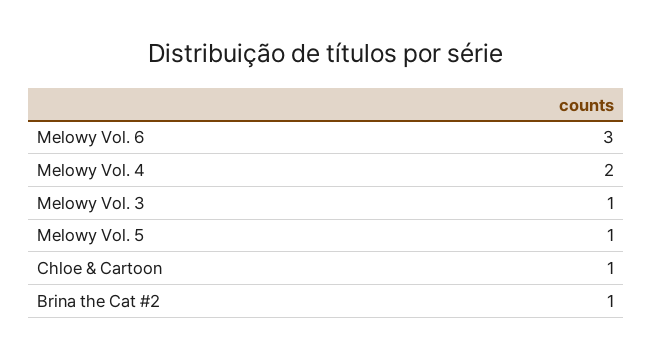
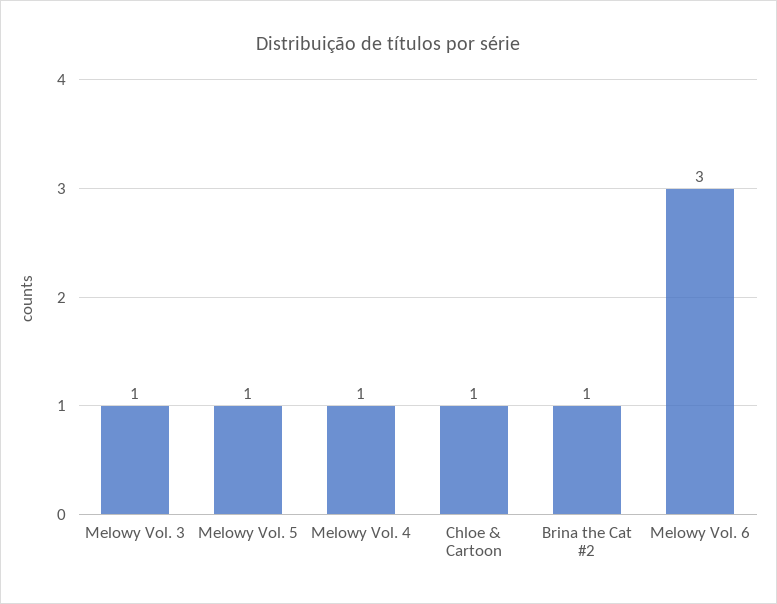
  {
    "Melowy Vol. 6": 3,
-   "Melowy Vol. 4": 2,
+   "Melowy Vol. 4": 1,
    "Melowy Vol. 3": 1,
    "Melowy Vol. 5": 1,
    "Chloe & Cartoon": 1,
    "Brina the Cat #2": 1
  }

